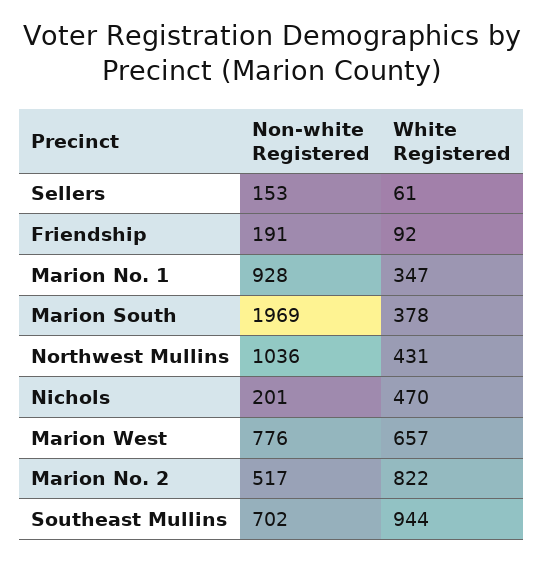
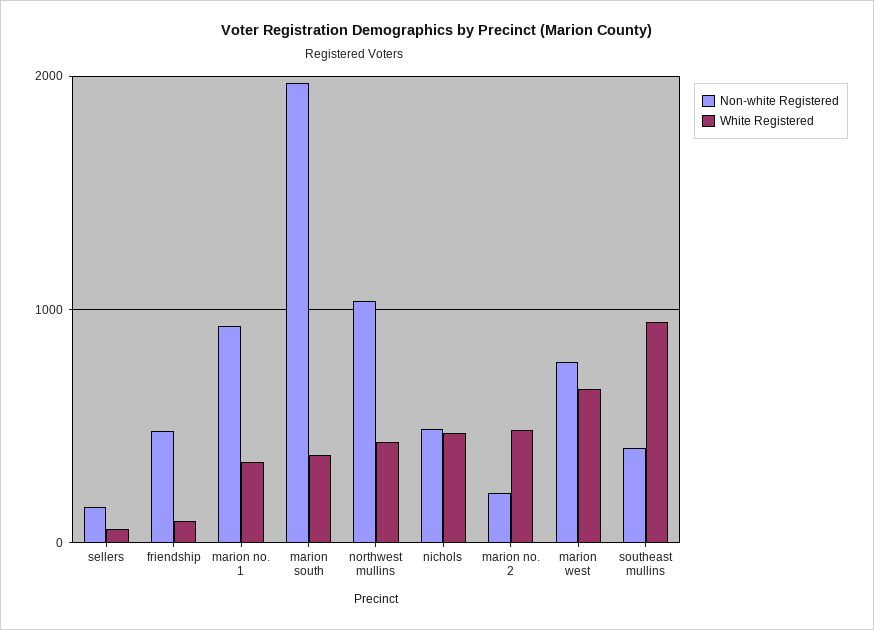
  {
    "Non-white Registered": {
      "Sellers": 153,
-     "Friendship": 191,
+     "Friendship": 500,
      "Marion No. 1": 928,
      "Marion South": 1969,
      "Northwest Mullins": 1036,
-     "Nichols": 201,
+     "Nichols": 500,
      "Marion West": 776,
-     "Marion No. 2": 517,
+     "Marion No. 2": 200,
-     "Southeast Mullins": 702
+     "Southeast Mullins": 400
    },
    "White Registered": {
      "Sellers": 61,
      "Friendship": 92,
      "Marion No. 1": 347,
      "Marion South": 378,
      "Northwest Mullins": 431,
      "Nichols": 470,
      "Marion West": 657,
-     "Marion No. 2": 822,
+     "Marion No. 2": 500,
      "Southeast Mullins": 944
    }
  }

